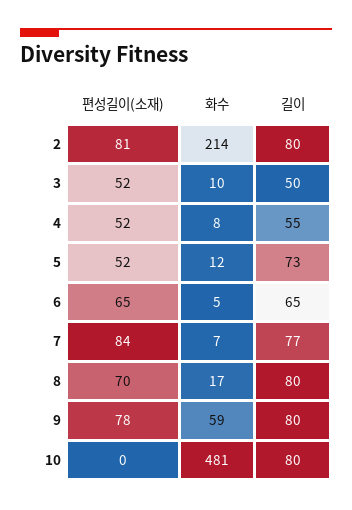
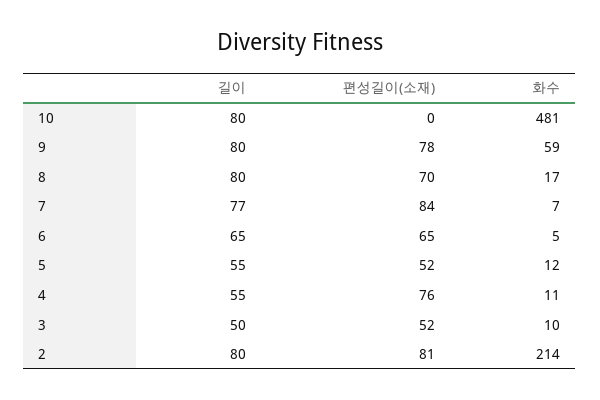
  {
    "편성길이(소재)": {
      "2": 81,
      "3": 52,
-     "4": 52,
+     "4": 76,
      "5": 52,
      "6": 65,
      "7": 84,
      "8": 70,
      "9": 78,
      "10": 0
    },
    "화수": {
      "2": 214,
      "3": 10,
-     "4": 8,
+     "4": 11,
      "5": 12,
      "6": 5,
      "7": 7,
      "8": 17,
      "9": 59,
      "10": 481
    },
    "길이": {
      "2": 80,
      "3": 50,
      "4": 55,
-     "5": 73,
+     "5": 55,
      "6": 65,
      "7": 77,
      "8": 80,
      "9": 80,
      "10": 80
    }
  }

